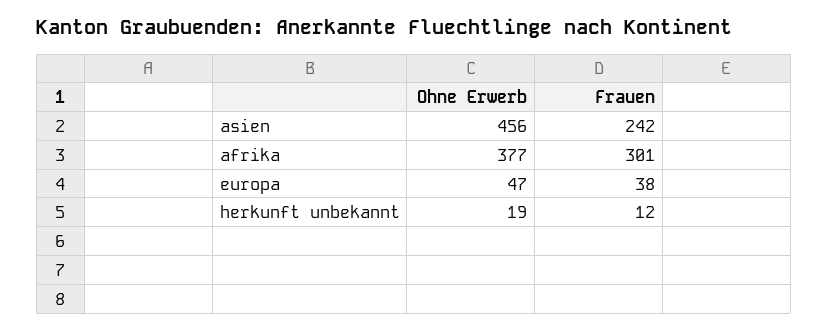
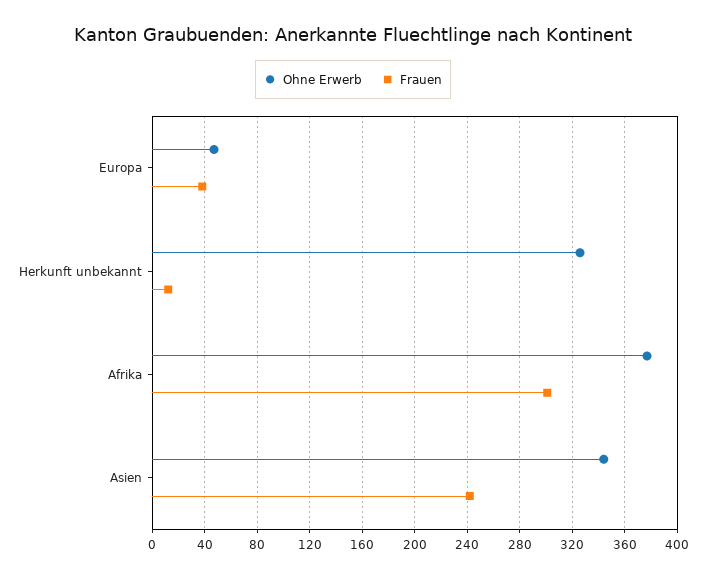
  {
    "Ohne Erwerb": {
-     "asien": 456,
+     "asien": 345,
      "afrika": 377,
      "europa": 47,
-     "herkunft unbekannt": 19
+     "herkunft unbekannt": 325
    },
    "Frauen": {
      "asien": 242,
      "afrika": 301,
      "europa": 38,
      "herkunft unbekannt": 12
    }
  }

